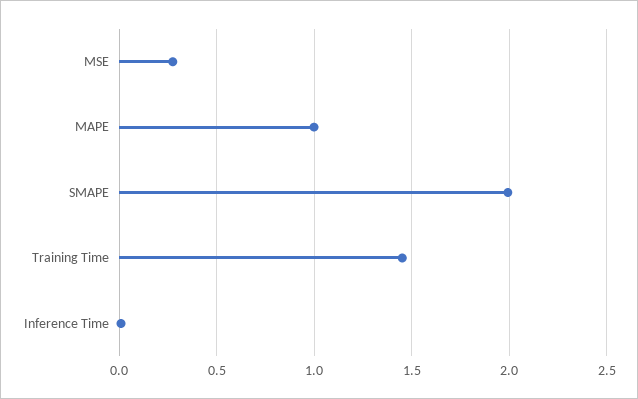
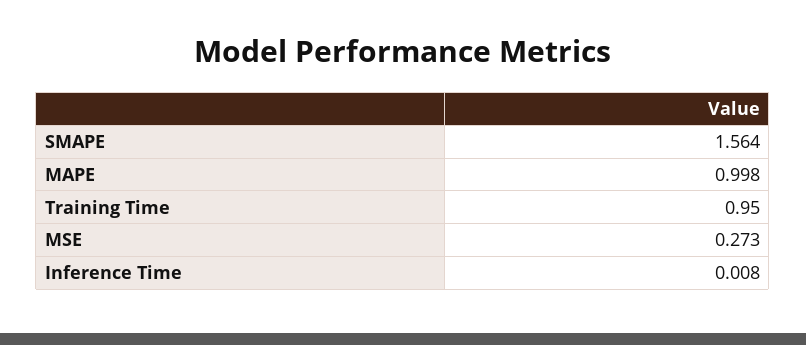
  {
    "MSE": 0.273,
    "MAPE": 0.998,
-   "SMAPE": 2,
+   "SMAPE": 1.564,
-   "Training Time": 1.45,
+   "Training Time": 0.95,
    "Inference Time": 0.008
  }

